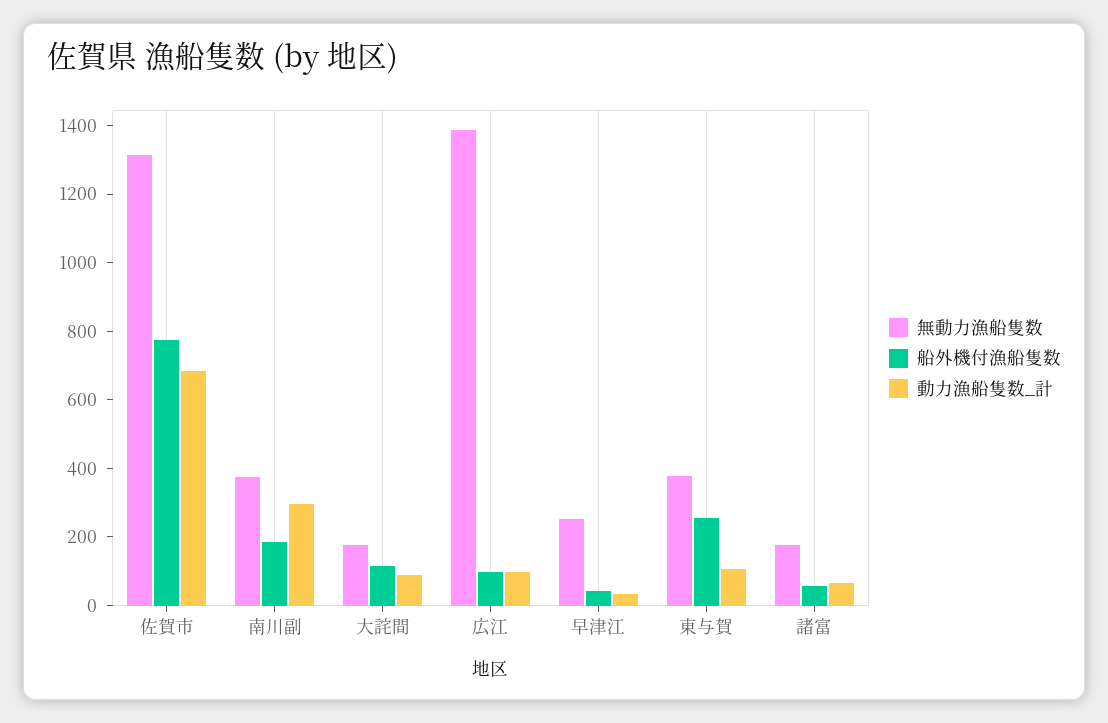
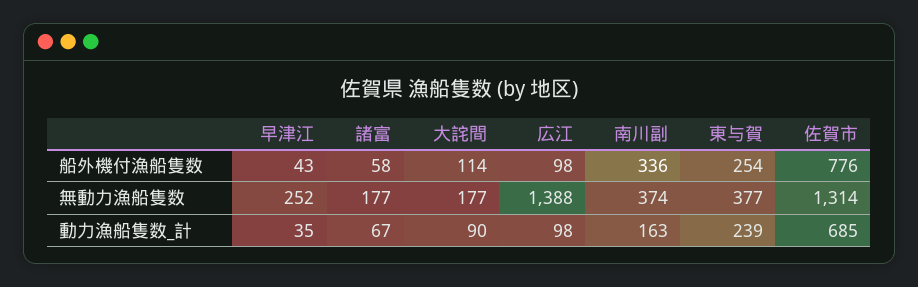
  {
    "無動力漁船隻数": {
      "佐賀市": 1314,
      "南川副": 374,
      "大詫間": 177,
      "広江": 1388,
      "早津江": 252,
      "東与賀": 377,
      "諸富": 177
    },
    "船外機付漁船隻数": {
      "佐賀市": 776,
-     "南川副": 200,
+     "南川副": 336,
      "大詫間": 114,
      "広江": 98,
      "早津江": 43,
      "東与賀": 254,
      "諸富": 58
    },
    "動力漁船隻数_計": {
      "佐賀市": 685,
-     "南川副": 300,
+     "南川副": 163,
      "大詫間": 90,
      "広江": 98,
      "早津江": 35,
-     "東与賀": 100,
+     "東与賀": 239,
      "諸富": 67
    }
  }

